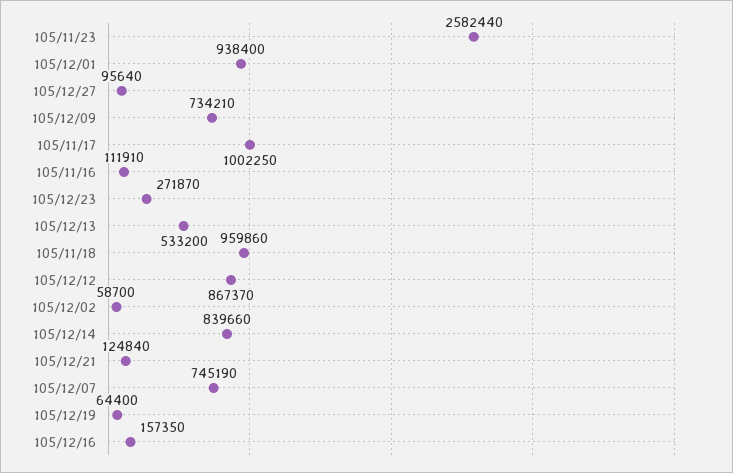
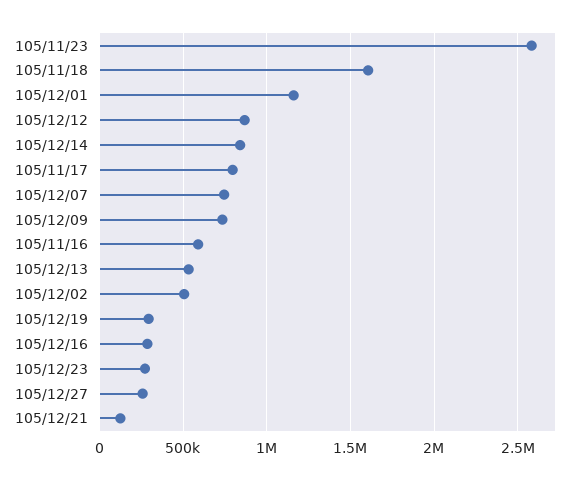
  {
    "105/11/23": 2582440,
-   "105/12/01": 938400,
+   "105/12/01": 1150000,
-   "105/12/27": 95640,
+   "105/12/27": 250000,
    "105/12/09": 734210,
-   "105/11/17": 1002250,
+   "105/11/17": 800000,
-   "105/11/16": 111910,
+   "105/11/16": 600000,
    "105/12/23": 271870,
    "105/12/13": 533200,
-   "105/11/18": 959860,
+   "105/11/18": 1600000,
    "105/12/12": 867370,
-   "105/12/02": 58700,
+   "105/12/02": 500000,
    "105/12/14": 839660,
    "105/12/21": 124840,
    "105/12/07": 745190,
-   "105/12/19": 64400,
+   "105/12/19": 300000,
-   "105/12/16": 157350
+   "105/12/16": 300000
  }

